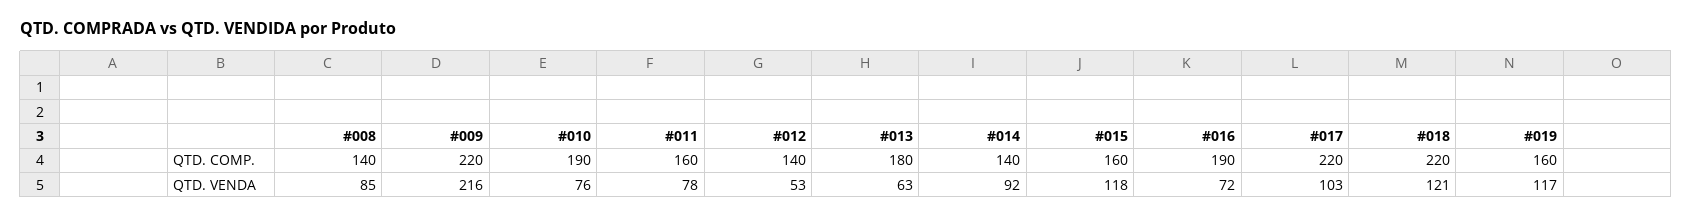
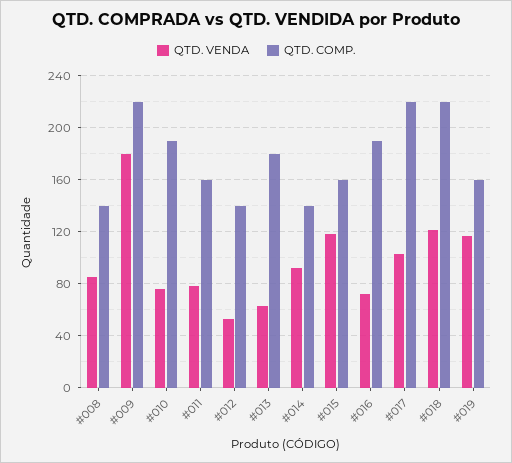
  {
    "QTD. COMP.": {
      "#008": 140,
      "#009": 220,
      "#010": 190,
      "#011": 160,
      "#012": 140,
      "#013": 180,
      "#014": 140,
      "#015": 160,
      "#016": 190,
      "#017": 220,
      "#018": 220,
      "#019": 160
    },
    "QTD. VENDA": {
      "#008": 85,
-     "#009": 216,
+     "#009": 180,
      "#010": 76,
      "#011": 78,
      "#012": 53,
      "#013": 63,
      "#014": 92,
      "#015": 118,
      "#016": 72,
      "#017": 103,
      "#018": 121,
      "#019": 117
    }
  }

